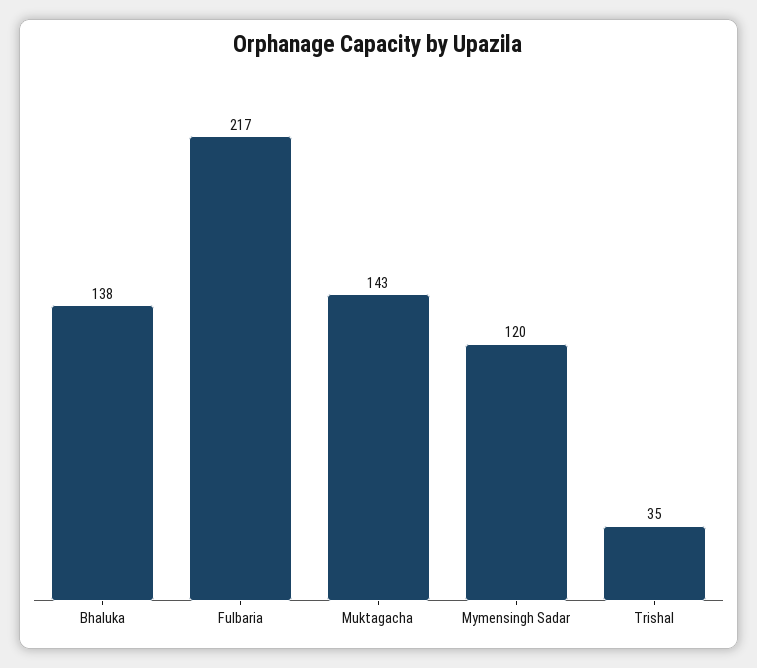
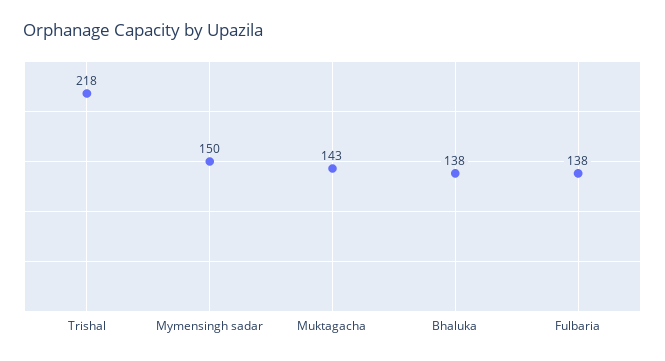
  {
    "Bhaluka": 138,
-   "Fulbaria": 217,
+   "Fulbaria": 138,
    "Muktagacha": 143,
-   "Mymensingh Sadar": 120,
+   "Mymensingh Sadar": 150,
-   "Trishal": 35
+   "Trishal": 218
  }

